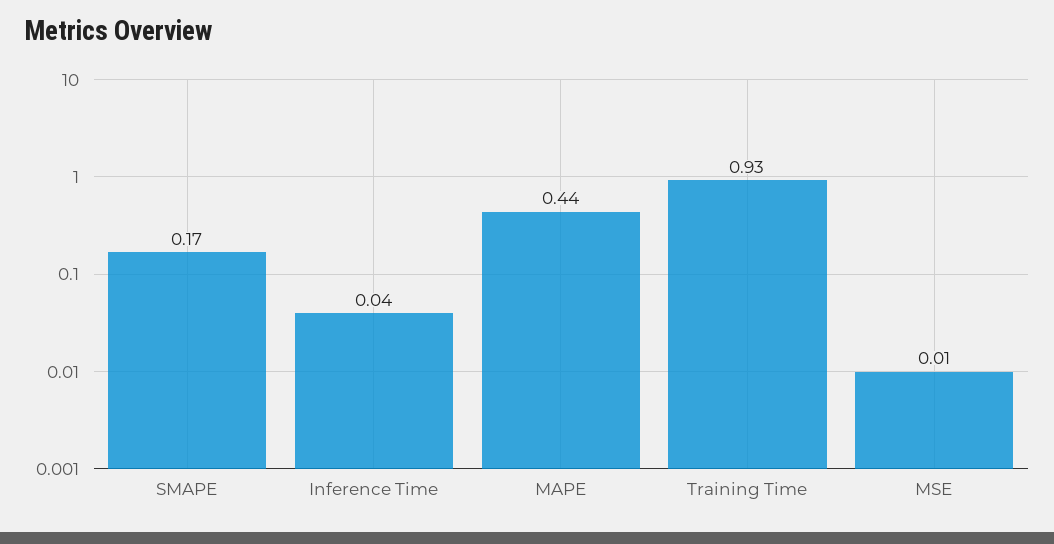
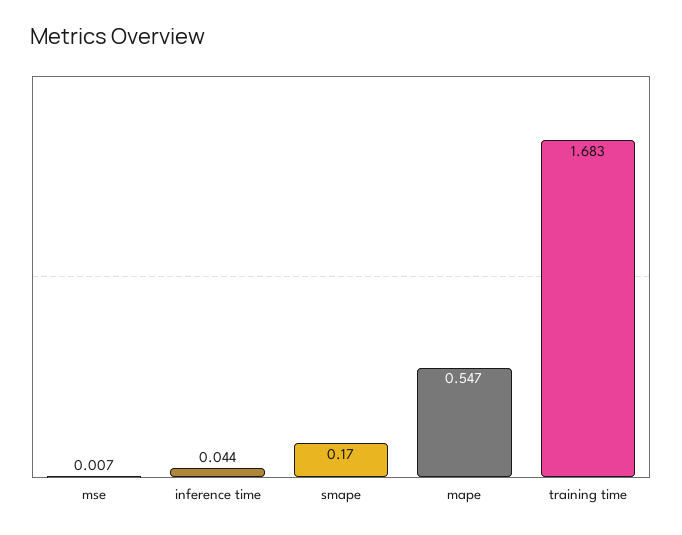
  {
    "SMAPE": 0.17,
    "Inference Time": 0.044,
-   "MAPE": 0.44,
+   "MAPE": 0.547,
-   "Training Time": 0.93,
+   "Training Time": 1.683,
    "MSE": 0.007
  }

